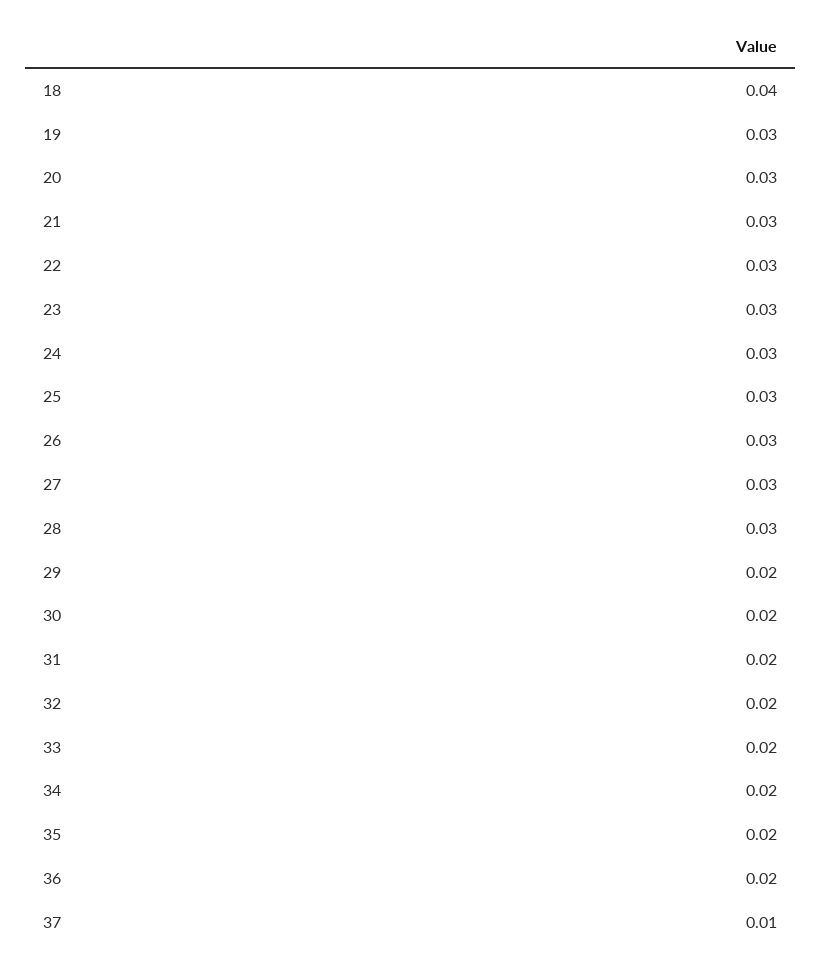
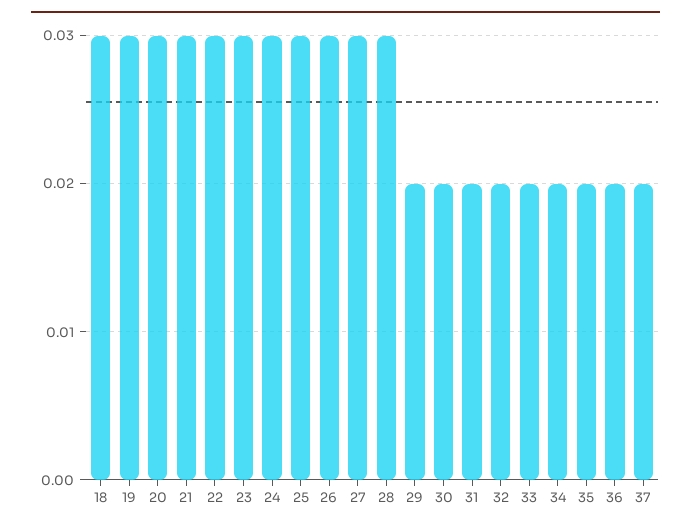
  {
-   "18": 0.04,
+   "18": 0.03,
    "19": 0.03,
    "20": 0.03,
    "21": 0.03,
    "22": 0.03,
    "23": 0.03,
    "24": 0.03,
    "25": 0.03,
    "26": 0.03,
    "27": 0.03,
    "28": 0.03,
    "29": 0.02,
    "30": 0.02,
    "31": 0.02,
    "32": 0.02,
    "33": 0.02,
    "34": 0.02,
    "35": 0.02,
    "36": 0.02,
-   "37": 0.01
+   "37": 0.02
  }

